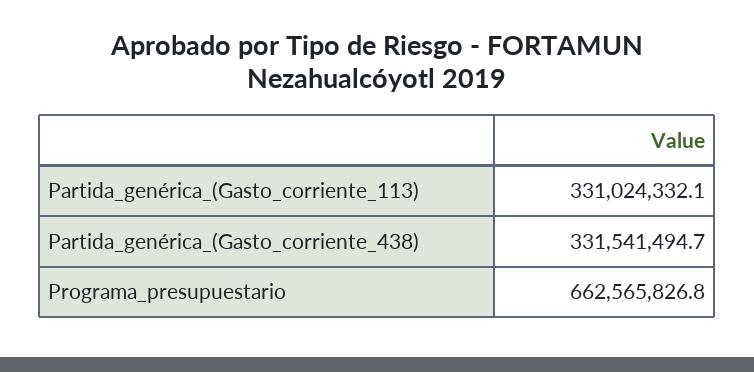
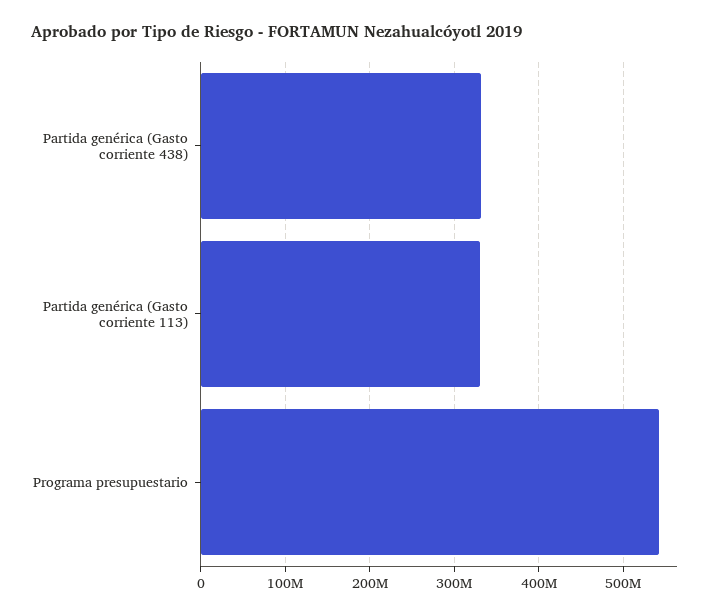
  {
    "Partida_genérica_(Gasto_corriente_113)": 331024332.1,
    "Partida_genérica_(Gasto_corriente_438)": 331541494.7,
-   "Programa_presupuestario": 662565826.8
+   "Programa_presupuestario": 540000000
  }

